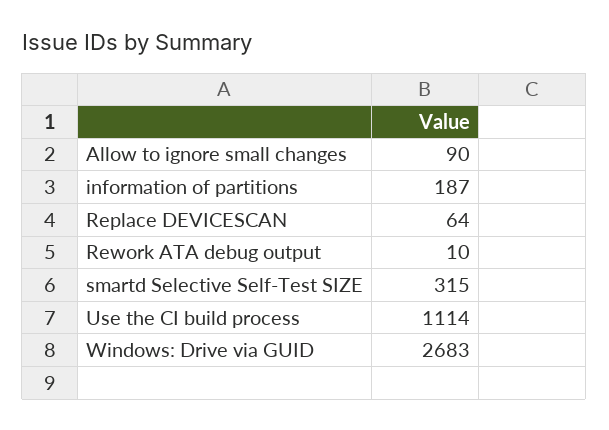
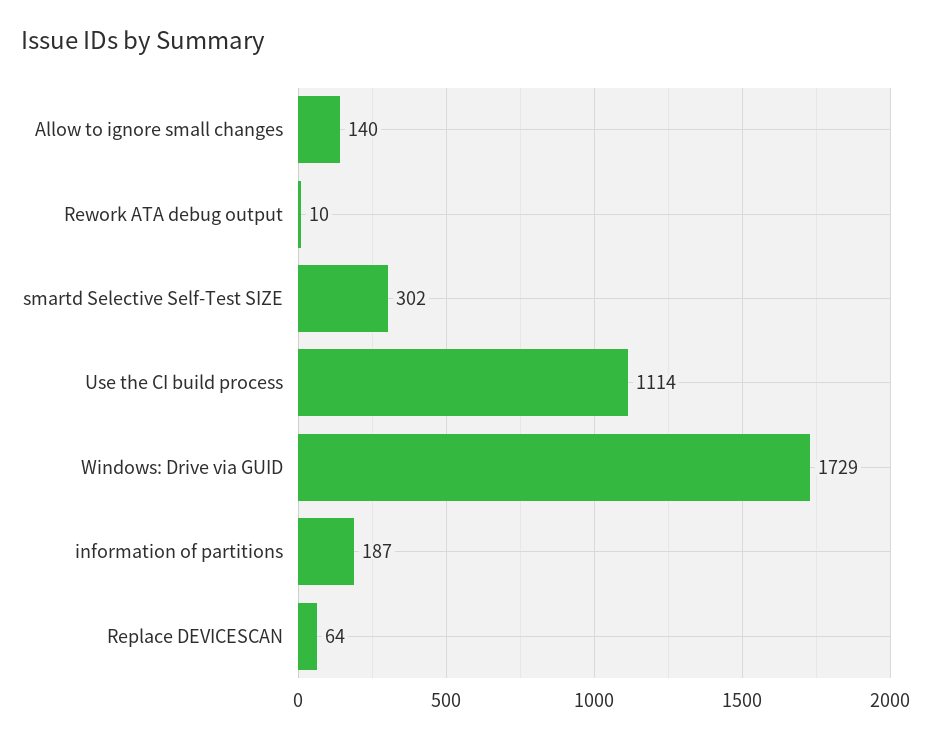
  {
-   "Allow to ignore small changes": 90,
+   "Allow to ignore small changes": 140,
    "information of partitions": 187,
    "Replace DEVICESCAN": 64,
    "Rework ATA debug output": 10,
-   "smartd Selective Self-Test SIZE": 315,
+   "smartd Selective Self-Test SIZE": 302,
    "Use the CI build process": 1114,
-   "Windows: Drive via GUID": 2683
+   "Windows: Drive via GUID": 1729
  }

